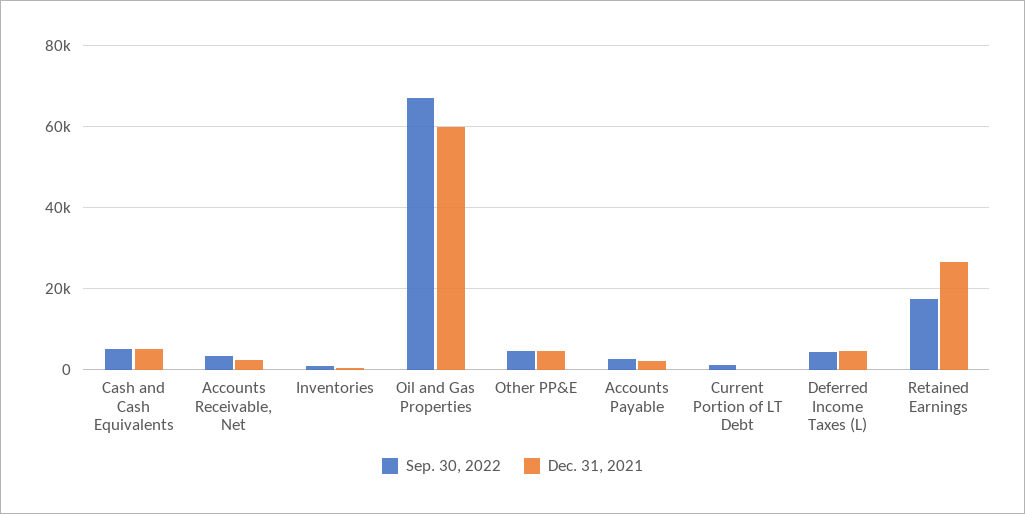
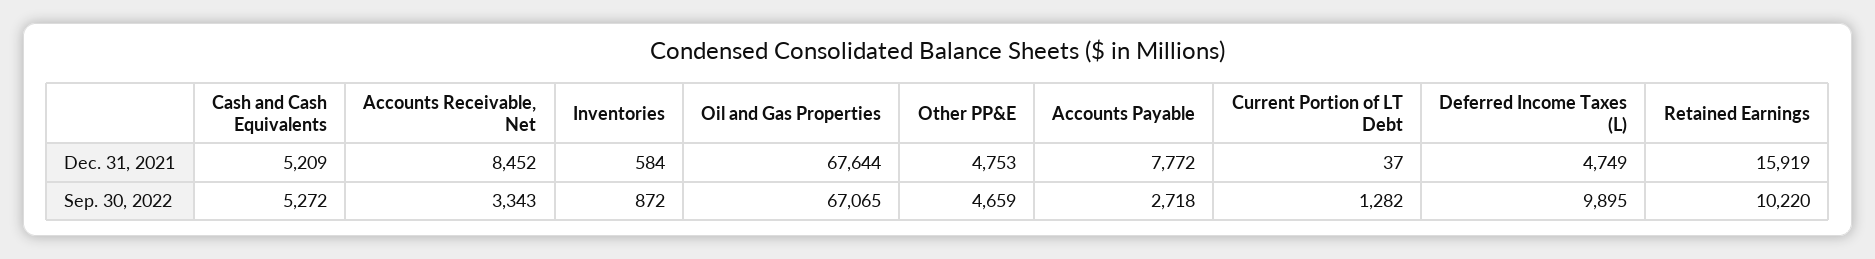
  {
    "Sep. 30, 2022": {
      "Cash and Cash Equivalents": 5272,
      "Accounts Receivable, Net": 3343,
      "Inventories": 872,
      "Oil and Gas Properties": 67065,
      "Other PP&E": 4659,
      "Accounts Payable": 2718,
      "Current Portion of LT Debt": 1282,
-     "Deferred Income Taxes (L)": 4000,
+     "Deferred Income Taxes (L)": 9895,
-     "Retained Earnings": 18000
+     "Retained Earnings": 10220
    },
    "Dec. 31, 2021": {
      "Cash and Cash Equivalents": 5209,
-     "Accounts Receivable, Net": 2000,
+     "Accounts Receivable, Net": 8452,
      "Inventories": 584,
-     "Oil and Gas Properties": 60000,
+     "Oil and Gas Properties": 67644,
      "Other PP&E": 4753,
-     "Accounts Payable": 2000,
+     "Accounts Payable": 7772,
      "Current Portion of LT Debt": 37,
      "Deferred Income Taxes (L)": 4749,
-     "Retained Earnings": 26000
+     "Retained Earnings": 15919
    }
  }

